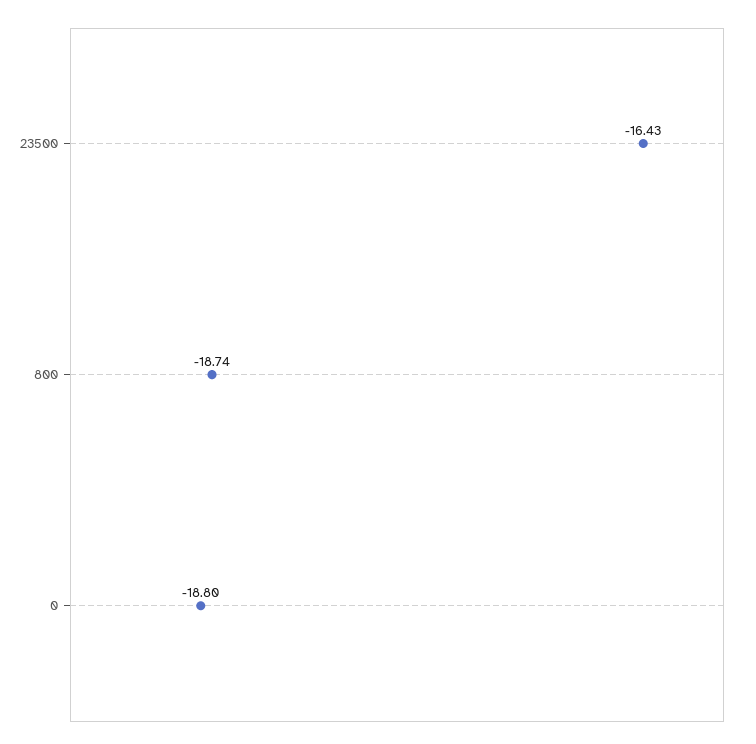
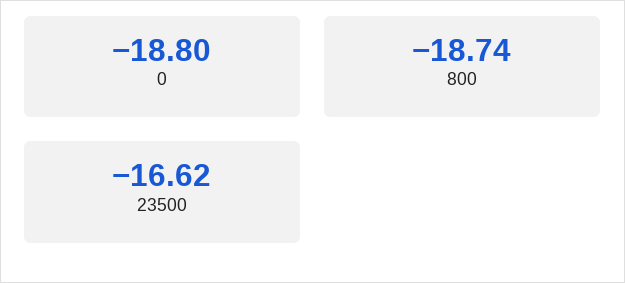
  {
-   "23500": -16.43,
+   "23500": -16.62,
    "800": -18.74,
    "0": -18.8
  }

